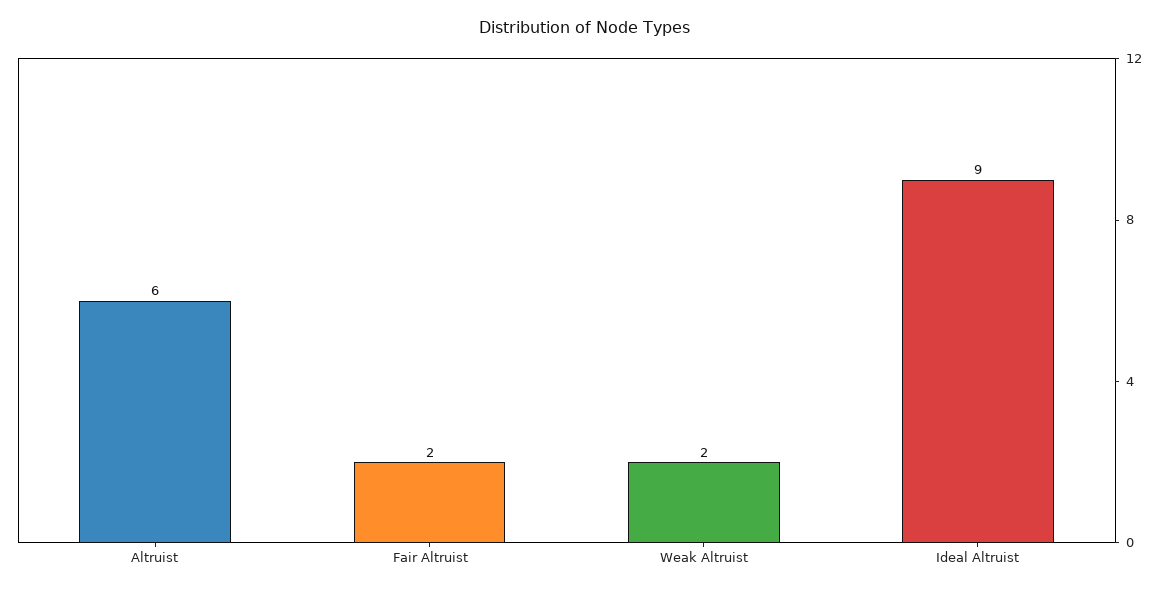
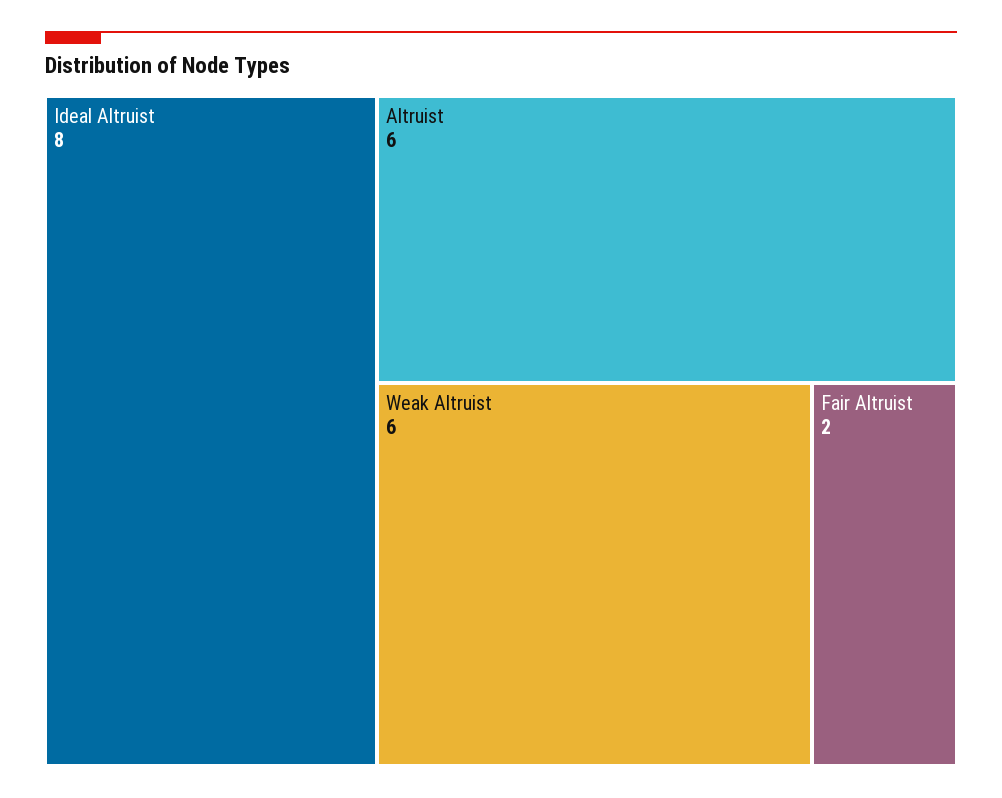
  {
    "Altruist": 6,
    "Fair Altruist": 2,
-   "Weak Altruist": 2,
+   "Weak Altruist": 6,
-   "Ideal Altruist": 9
+   "Ideal Altruist": 8
  }

